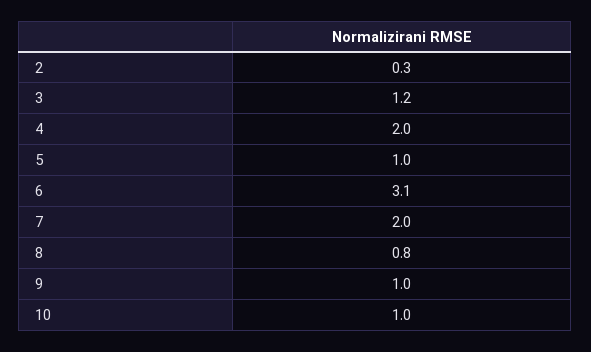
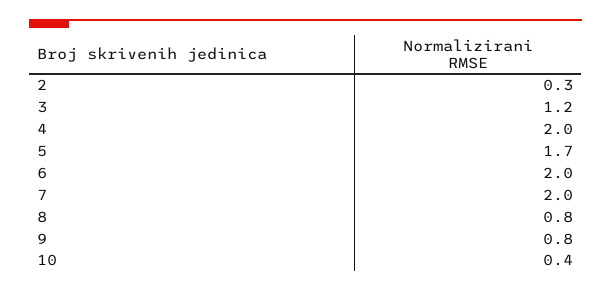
  {
    "2": 0.3,
    "3": 1.2,
    "4": 2,
-   "5": 1,
+   "5": 1.7,
-   "6": 3.1,
+   "6": 2,
    "7": 2,
    "8": 0.8,
-   "9": 1,
+   "9": 0.8,
-   "10": 1
+   "10": 0.4
  }

